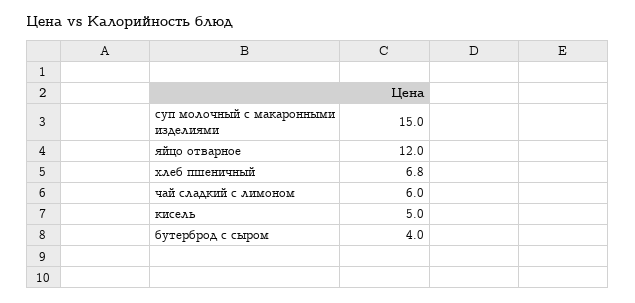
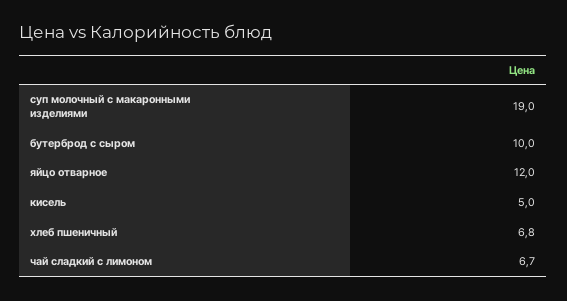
  {
-   "суп молочный с макаронными изделиями": 15,
+   "суп молочный с макаронными изделиями": 19,
    "яйцо отварное": 12,
    "хлеб пшеничный": 6.8,
-   "чай сладкий с лимоном": 6,
+   "чай сладкий с лимоном": 6.7,
    "кисель": 5,
-   "бутерброд с сыром": 4
+   "бутерброд с сыром": 10
  }

